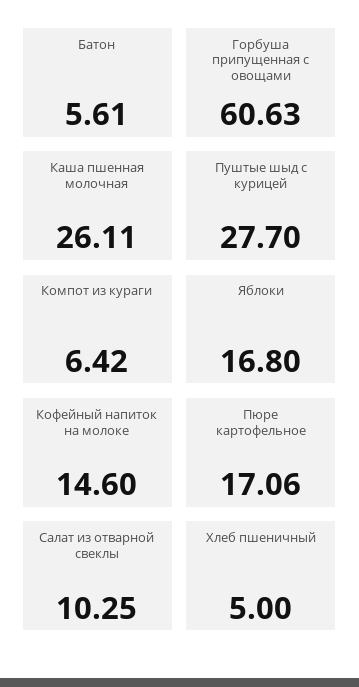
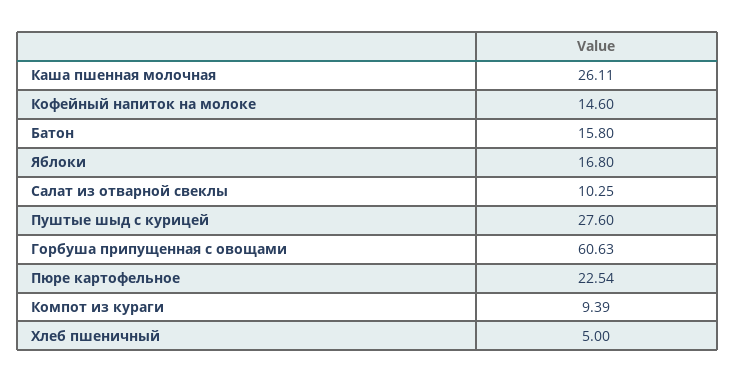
  {
-   "Батон": 5.61,
+   "Батон": 15.8,
    "Горбуша припущенная с овощами": 60.63,
    "Каша пшенная молочная": 26.11,
-   "Пуштые шыд с курицей": 27.7,
+   "Пуштые шыд с курицей": 27.6,
-   "Компот из кураги": 6.42,
+   "Компот из кураги": 9.39,
    "Яблоки": 16.8,
    "Кофейный напиток на молоке": 14.6,
-   "Пюре картофельное": 17.06,
+   "Пюре картофельное": 22.54,
    "Салат из отварной свеклы": 10.25,
    "Хлеб пшеничный": 5
  }

